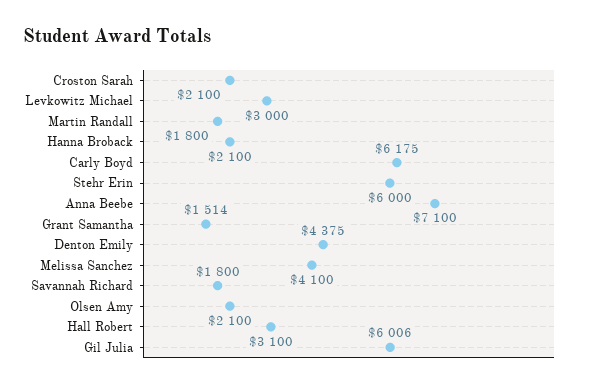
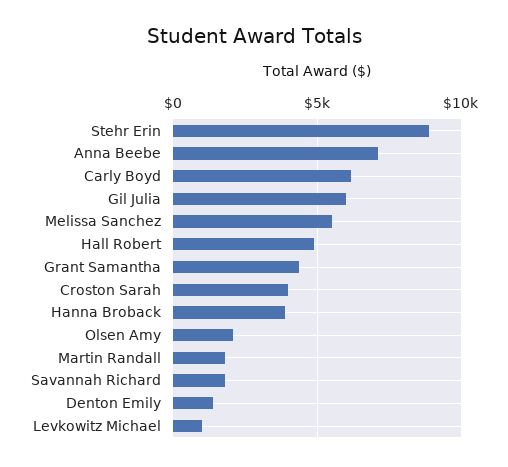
  {
-   "Croston Sarah": 2100,
+   "Croston Sarah": 4000,
-   "Levkowitz Michael": 3000,
+   "Levkowitz Michael": 1000,
    "Martin Randall": 1800,
-   "Hanna Broback": 2100,
+   "Hanna Broback": 4000,
    "Carly Boyd": 6175,
-   "Stehr Erin": 6000,
+   "Stehr Erin": 9000,
    "Anna Beebe": 7100,
-   "Grant Samantha": 1514,
+   "Grant Samantha": 4500,
-   "Denton Emily": 4375,
+   "Denton Emily": 1500,
-   "Melissa Sanchez": 4100,
+   "Melissa Sanchez": 5500,
    "Savannah Richard": 1800,
    "Olsen Amy": 2100,
-   "Hall Robert": 3100,
+   "Hall Robert": 5000,
    "Gil Julia": 6006
  }

